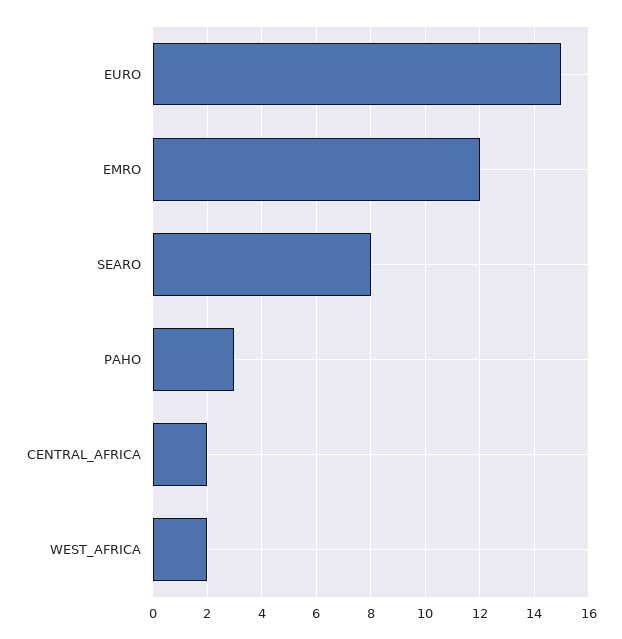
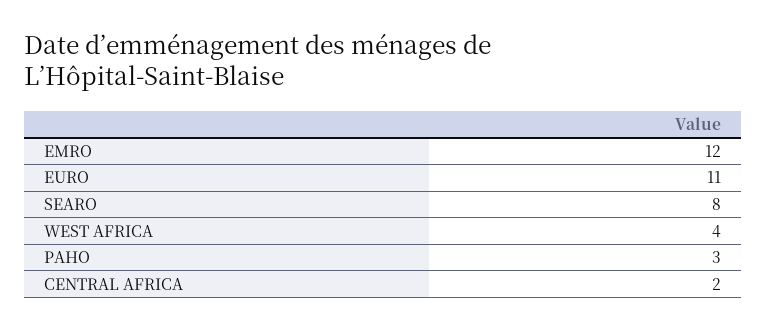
  {
-   "EURO": 15,
+   "EURO": 11,
    "EMRO": 12,
    "SEARO": 8,
    "PAHO": 3,
    "CENTRAL_AFRICA": 2,
-   "WEST_AFRICA": 2
+   "WEST_AFRICA": 4
  }

